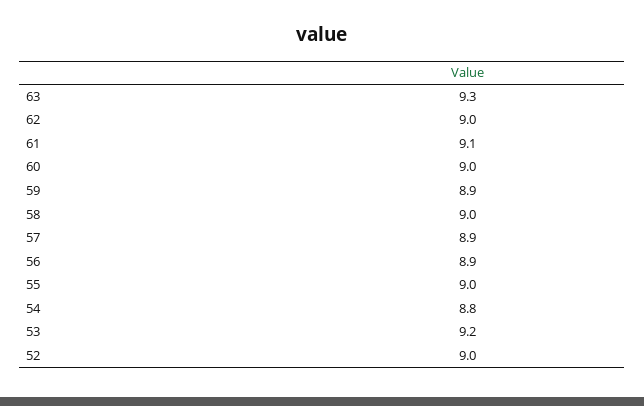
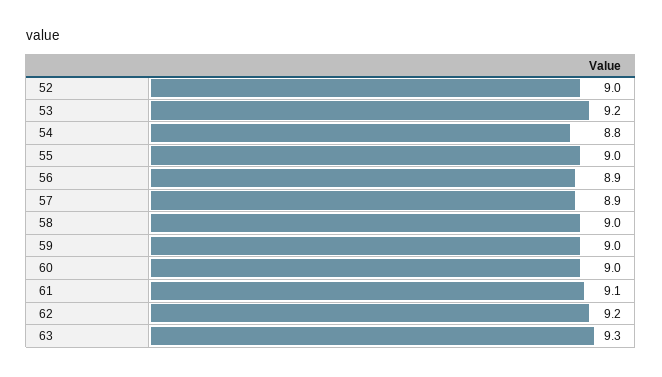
  {
    "63": 9.3,
-   "62": 9,
+   "62": 9.2,
    "61": 9.1,
    "60": 9,
-   "59": 8.9,
+   "59": 9,
    "58": 9,
    "57": 8.9,
    "56": 8.9,
    "55": 9,
    "54": 8.8,
    "53": 9.2,
    "52": 9
  }

